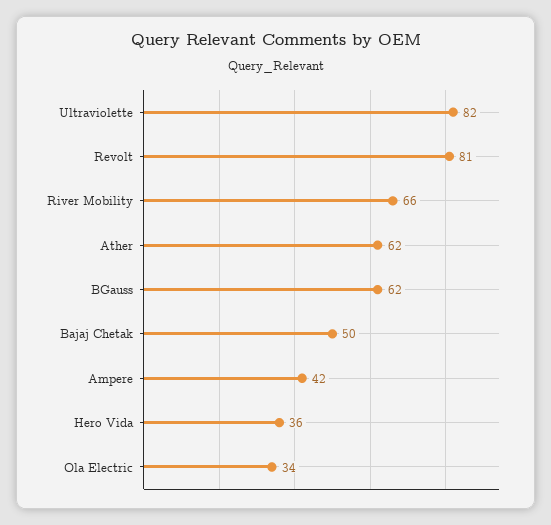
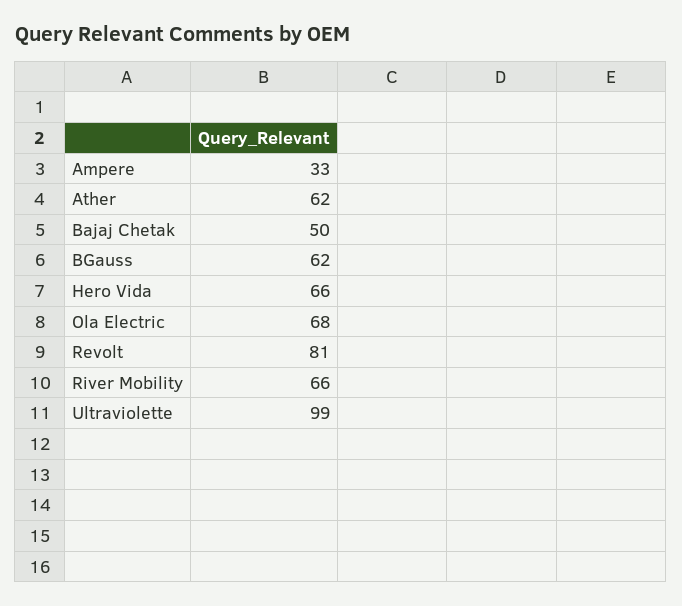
  {
-   "Ultraviolette": 82,
+   "Ultraviolette": 99,
    "Revolt": 81,
    "River Mobility": 66,
    "Ather": 62,
    "BGauss": 62,
    "Bajaj Chetak": 50,
-   "Ampere": 42,
+   "Ampere": 33,
-   "Hero Vida": 36,
+   "Hero Vida": 66,
-   "Ola Electric": 34
+   "Ola Electric": 68
  }

